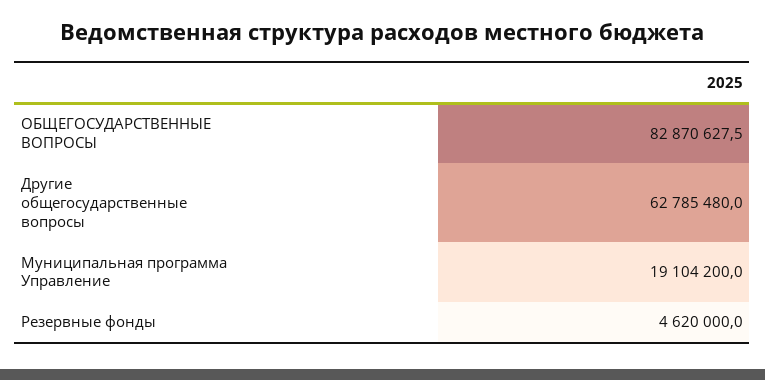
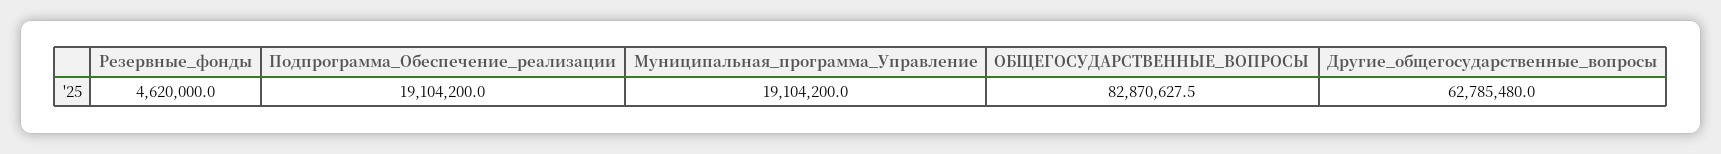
  {
    "ОБЩЕГОСУДАРСТВЕННЫЕ ВОПРОСЫ": 82870627.5,
    "Другие общегосударственные вопросы": 62785480,
    "Муниципальная программа Управление": 19104200,
-   "Резервные фонды": 4620000
+   "Резервные фонды": 4620000,
+   "Подпрограмма_Обеспечение_реализации": 19104200
  }

